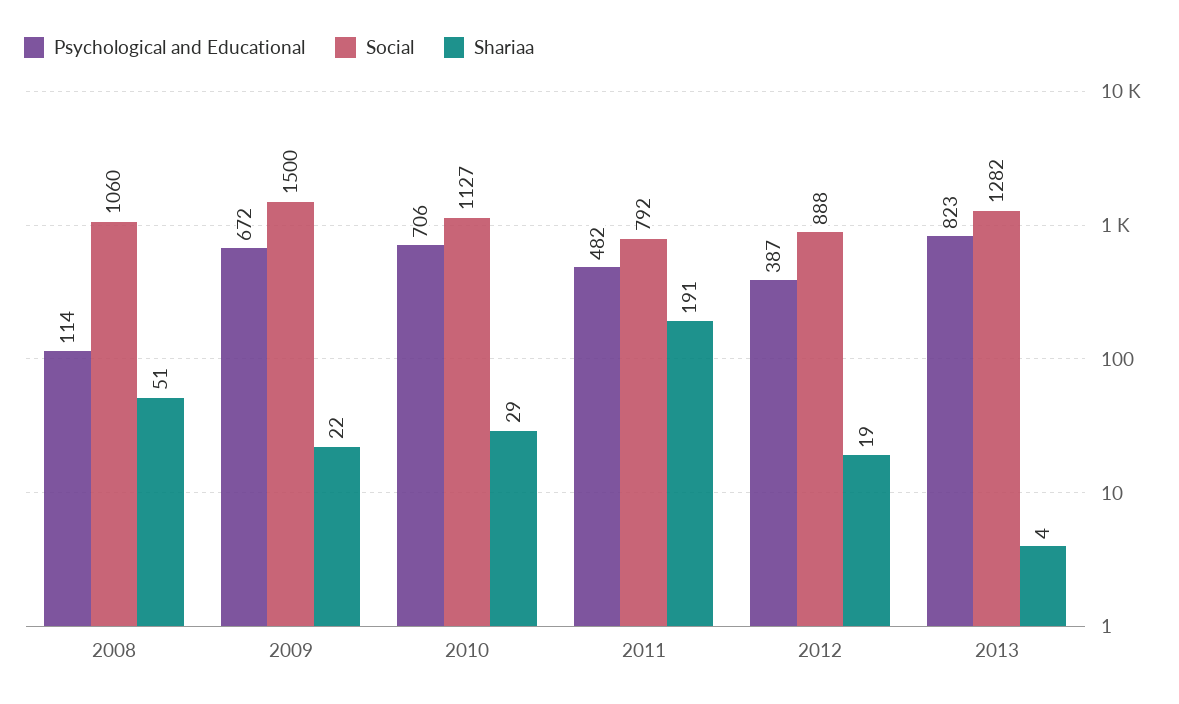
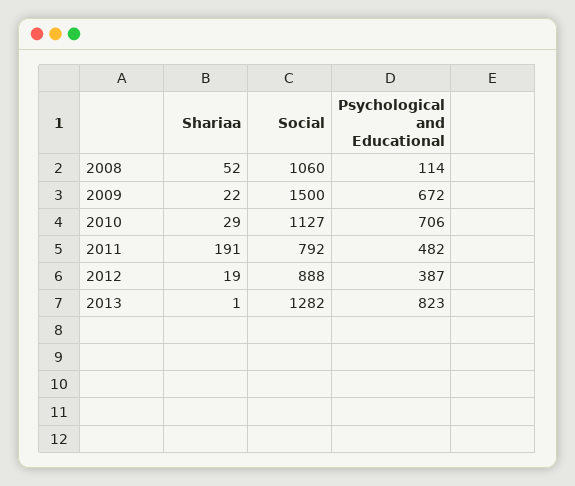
  {
    "Psychological and Educational": {
      "2008": 114,
      "2009": 672,
      "2010": 706,
      "2011": 482,
      "2012": 387,
      "2013": 823
    },
    "Social": {
      "2008": 1060,
      "2009": 1500,
      "2010": 1127,
      "2011": 792,
      "2012": 888,
      "2013": 1282
    },
    "Shariaa": {
-     "2008": 51,
+     "2008": 52,
      "2009": 22,
      "2010": 29,
      "2011": 191,
      "2012": 19,
-     "2013": 4
+     "2013": 1
    }
  }

